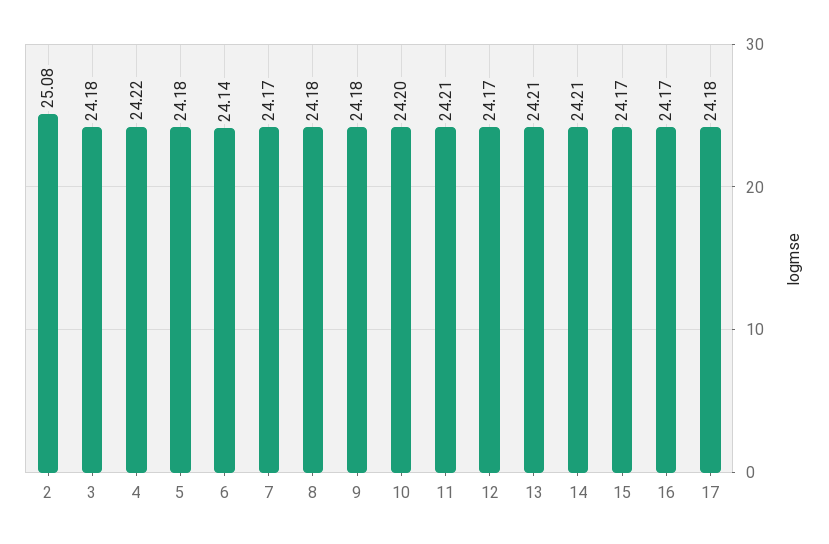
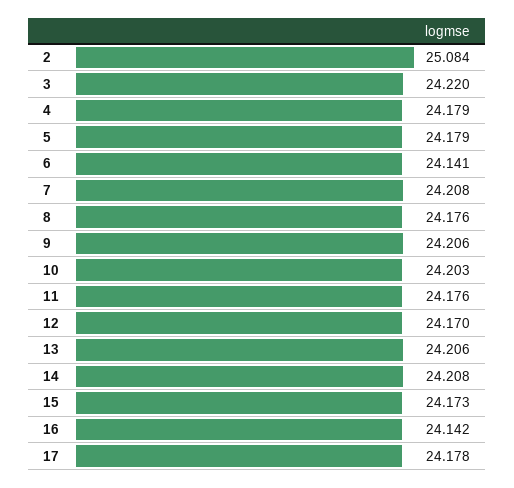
  {
    "2": 25.084,
-   "3": 24.18,
+   "3": 24.22,
-   "4": 24.22,
+   "4": 24.179,
    "5": 24.179,
    "6": 24.141,
-   "7": 24.17,
+   "7": 24.208,
    "8": 24.176,
-   "9": 24.18,
+   "9": 24.206,
    "10": 24.203,
-   "11": 24.21,
+   "11": 24.176,
    "12": 24.17,
    "13": 24.206,
    "14": 24.208,
    "15": 24.173,
-   "16": 24.17,
+   "16": 24.142,
    "17": 24.178
  }

